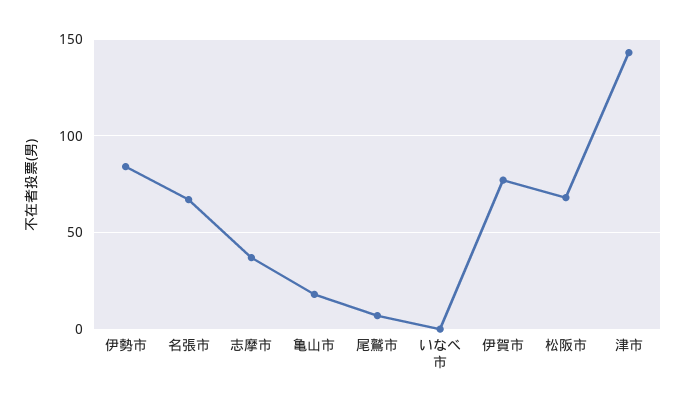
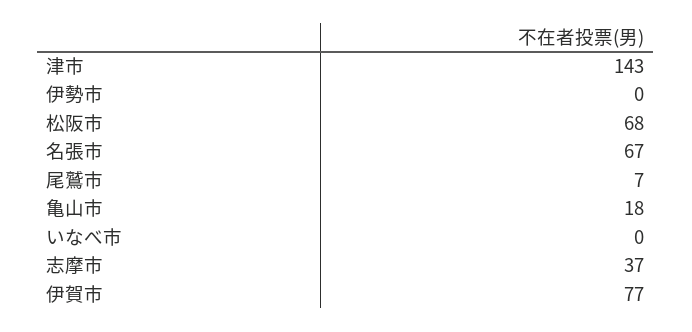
  {
-   "伊勢市": 85,
+   "伊勢市": 0,
    "名張市": 67,
    "志摩市": 37,
    "亀山市": 18,
    "尾鷲市": 7,
    "いなべ市": 0,
    "伊賀市": 77,
    "松阪市": 68,
    "津市": 143
  }

